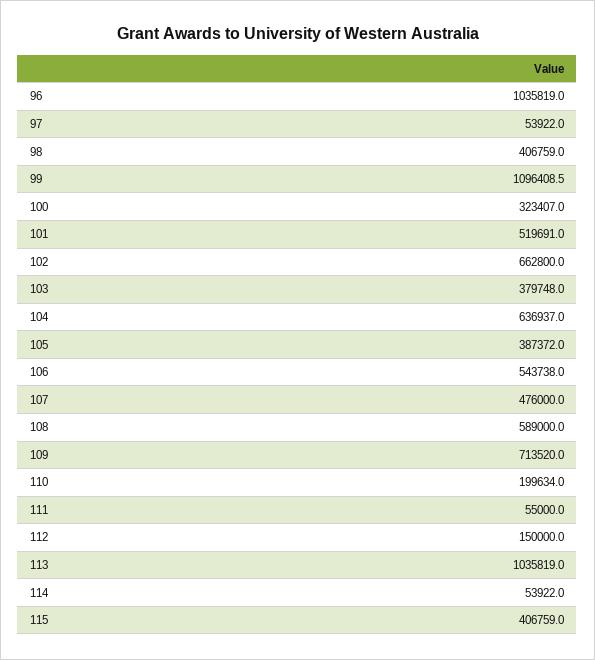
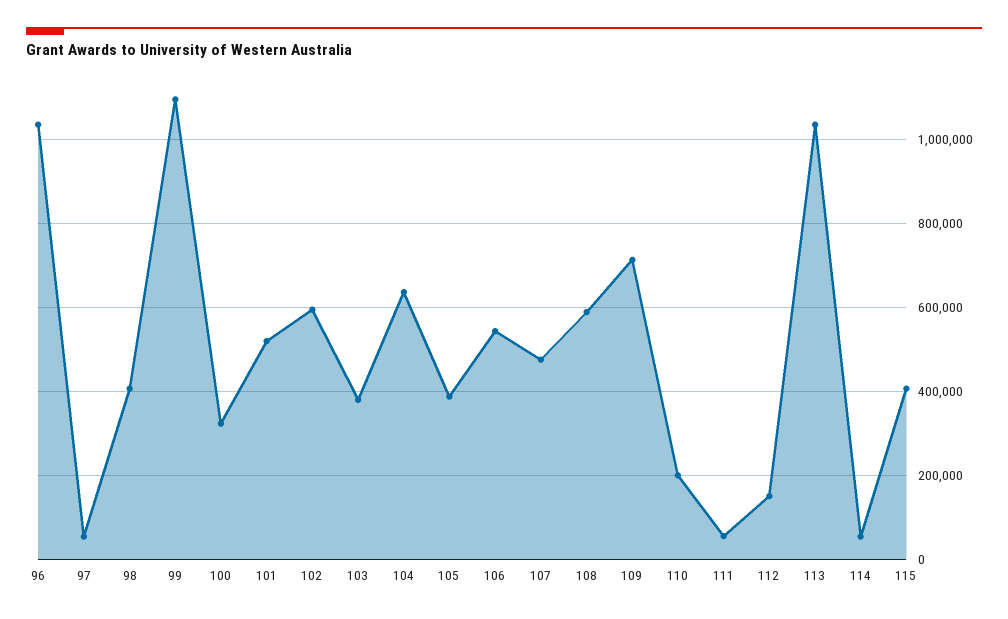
  {
    "96": 1035819,
    "97": 53922,
    "98": 406759,
    "99": 1096408.5,
    "100": 323407,
    "101": 519691,
-   "102": 662800,
+   "102": 600000,
    "103": 379748,
    "104": 636937,
    "105": 387372,
    "106": 543738,
    "107": 476000,
    "108": 589000,
    "109": 713520,
    "110": 199634,
    "111": 55000,
    "112": 150000,
    "113": 1035819,
    "114": 53922,
    "115": 406759
  }

